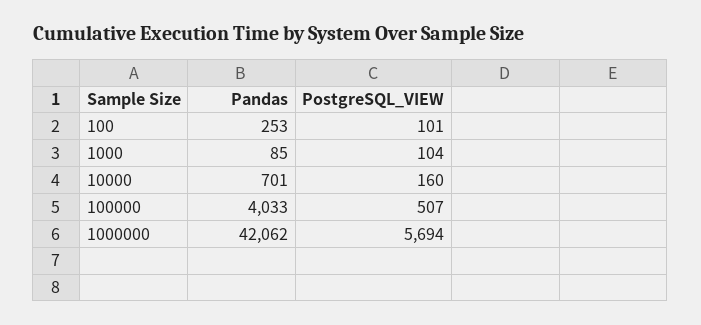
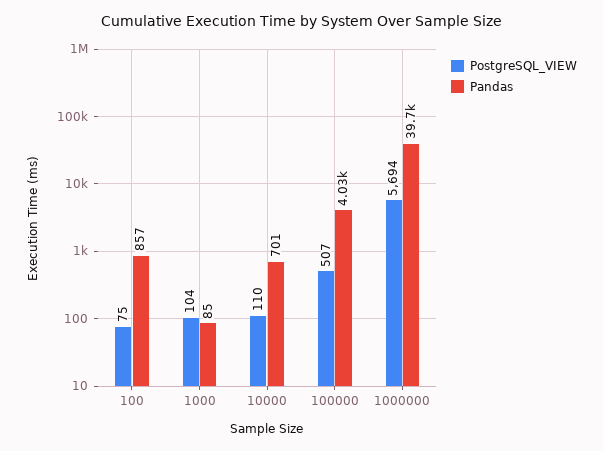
  {
    "Pandas": {
-     "100": 253,
+     "100": 857,
      "1000": 85,
      "10000": 701,
      "100000": 4033,
-     "1000000": 42062
+     "1000000": 39700
    },
    "PostgreSQL_VIEW": {
-     "100": 101,
+     "100": 75,
      "1000": 104,
-     "10000": 160,
+     "10000": 110,
      "100000": 507,
      "1000000": 5694
    }
  }

